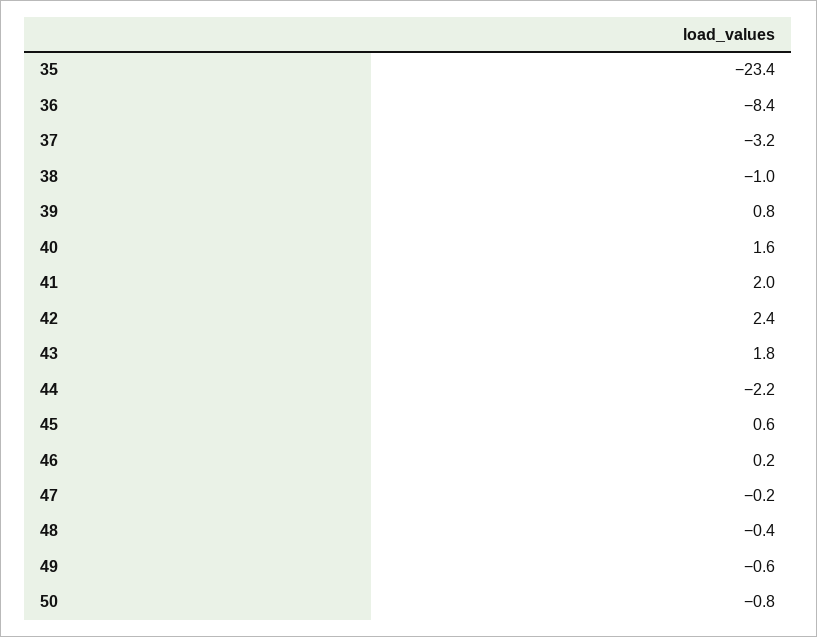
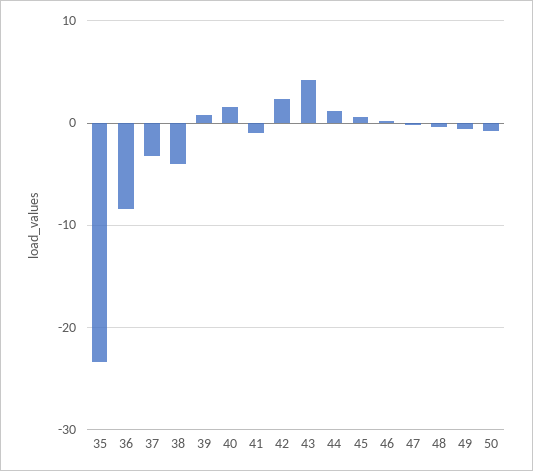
  {
    "35": -23.4,
    "36": -8.4,
    "37": -3.2,
-   "38": -1,
+   "38": -4,
    "39": 0.8,
    "40": 1.6,
-   "41": 2,
+   "41": -1,
    "42": 2.4,
-   "43": 1.8,
+   "43": 4,
-   "44": -2.2,
+   "44": 1,
    "45": 0.6,
    "46": 0.2,
    "47": -0.2,
    "48": -0.4,
    "49": -0.6,
    "50": -0.8
  }

